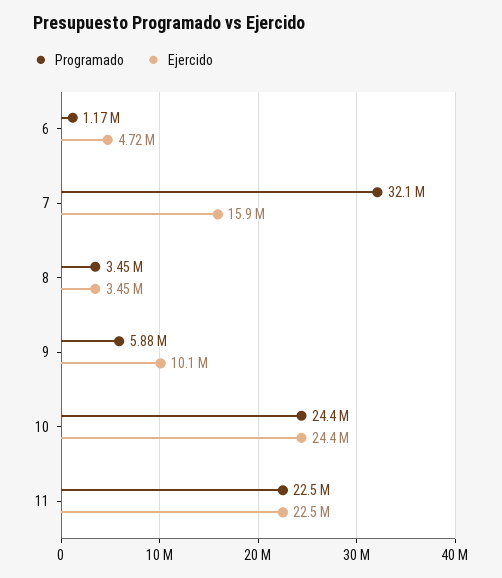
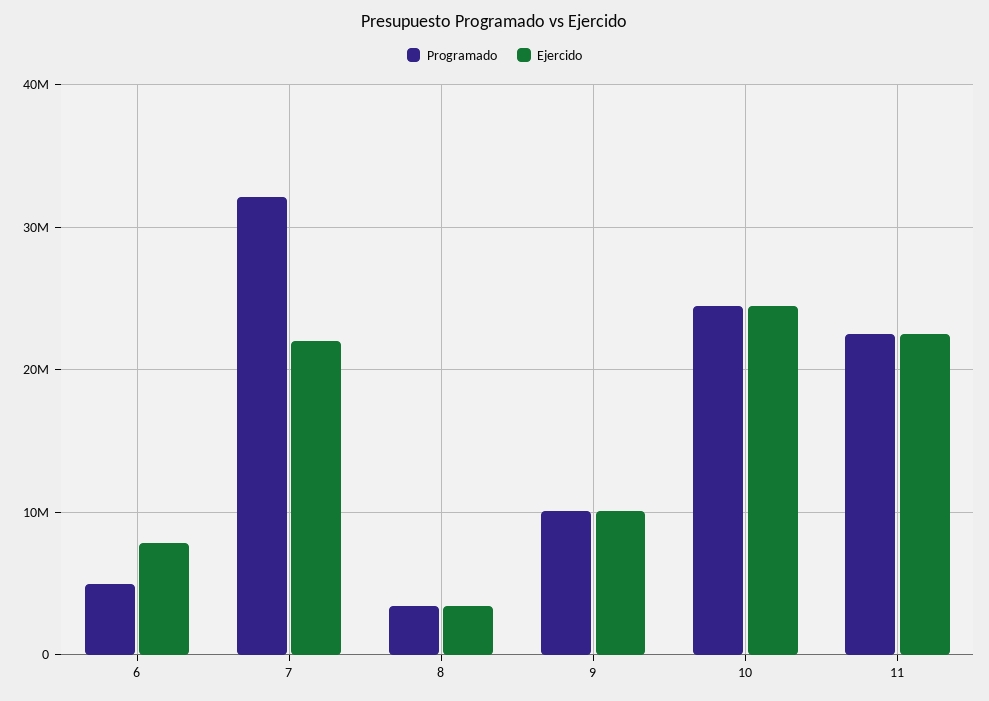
  {
    "Programado": {
-     "6": 1170000,
+     "6": 5000000,
      "7": 32100000,
      "8": 3450000,
-     "9": 5880000,
+     "9": 10000000,
      "10": 24400000,
      "11": 22500000
    },
    "Ejercido": {
-     "6": 4720000,
+     "6": 8000000,
-     "7": 15900000,
+     "7": 22000000,
      "8": 3450000,
      "9": 10100000,
      "10": 24400000,
      "11": 22500000
    }
  }

